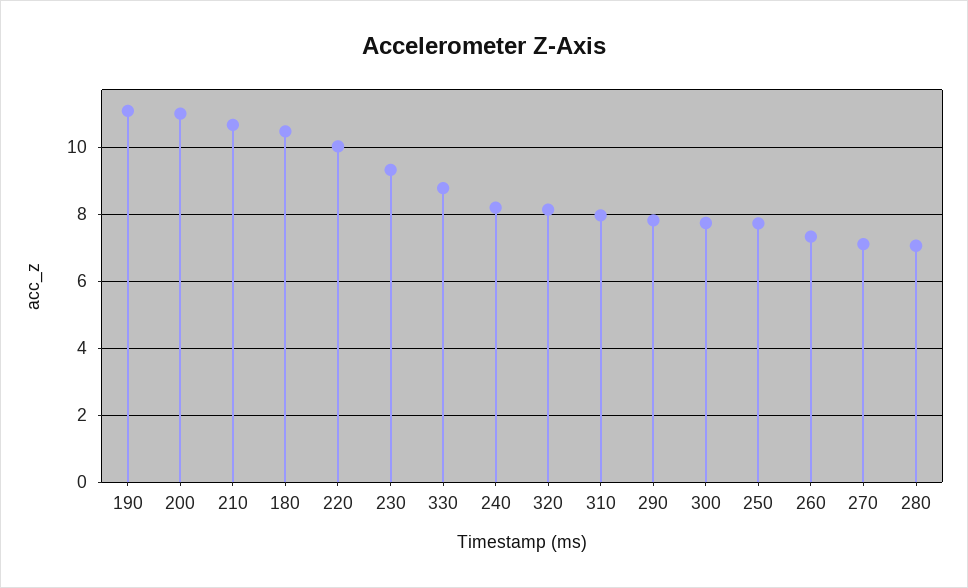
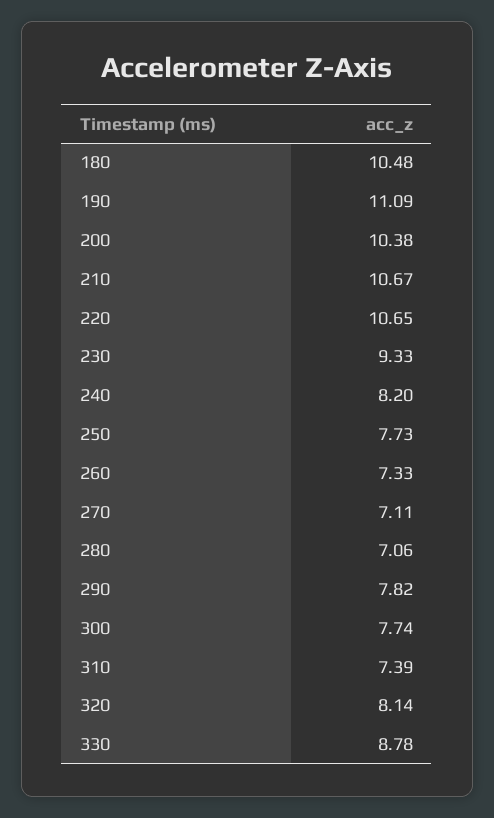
  {
    "190": 11.09,
-   "200": 11,
+   "200": 10.38,
    "210": 10.67,
    "180": 10.48,
-   "220": 10,
+   "220": 10.65,
    "230": 9.33,
    "330": 8.78,
    "240": 8.2,
    "320": 8.14,
-   "310": 8,
+   "310": 7.39,
    "290": 7.82,
    "300": 7.74,
    "250": 7.73,
    "260": 7.33,
    "270": 7.11,
    "280": 7.06
  }

